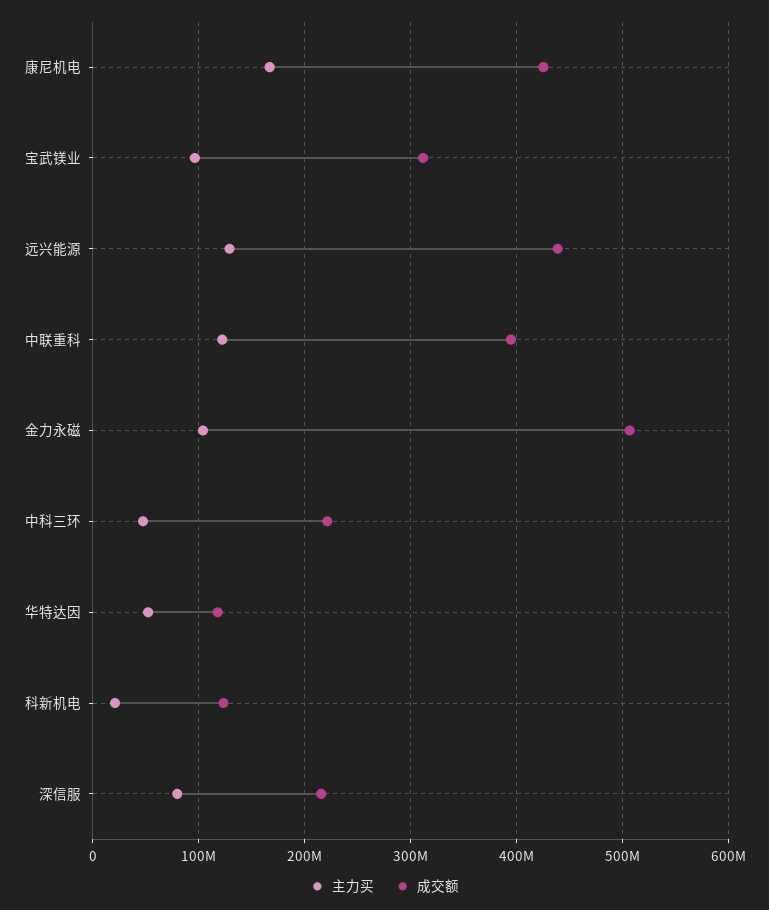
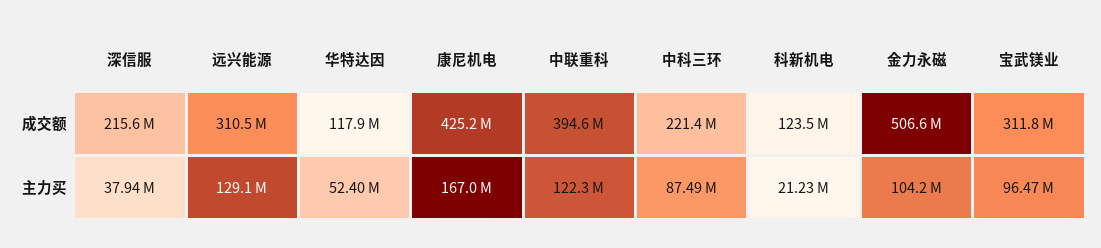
  {
    "主力买": {
      "康尼机电": 167000000,
      "宝武镁业": 96470000,
      "远兴能源": 129100000,
      "中联重科": 122300000,
      "金力永磁": 104200000,
-     "中科三环": 50000000,
+     "中科三环": 87490000,
      "华特达因": 52400000,
      "科新机电": 21230000,
-     "深信服": 80000000
+     "深信服": 37940000
    },
    "成交额": {
      "康尼机电": 425200000,
      "宝武镁业": 311800000,
-     "远兴能源": 440000000,
+     "远兴能源": 310500000,
      "中联重科": 394600000,
      "金力永磁": 506600000,
      "中科三环": 221400000,
      "华特达因": 117900000,
      "科新机电": 123500000,
      "深信服": 215600000
    }
  }

